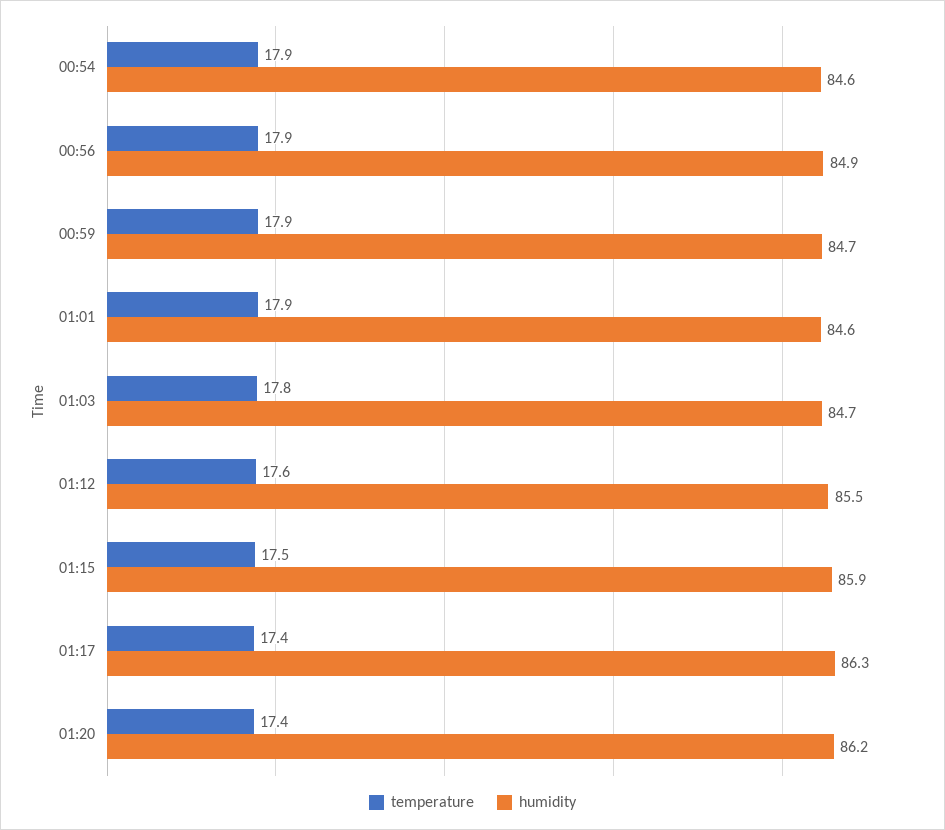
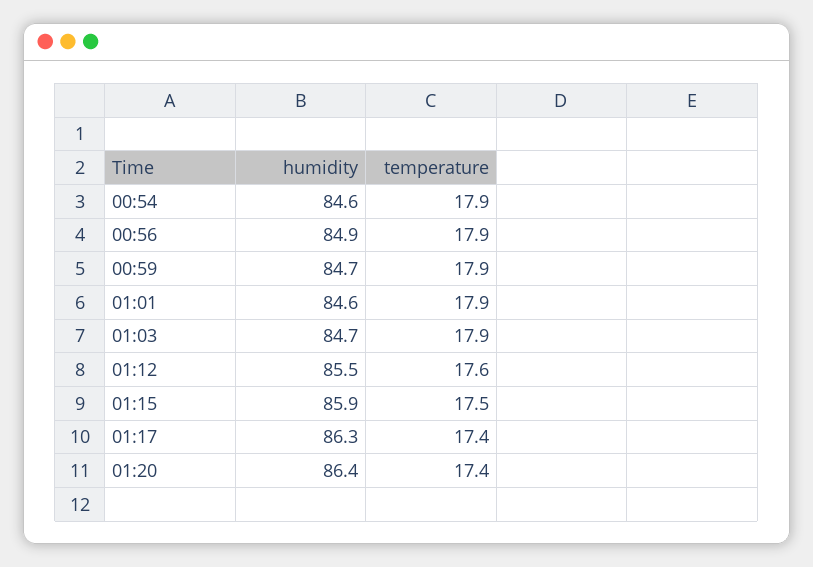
  {
    "temperature": {
      "00:54": 17.9,
      "00:56": 17.9,
      "00:59": 17.9,
      "01:01": 17.9,
-     "01:03": 17.8,
+     "01:03": 17.9,
      "01:12": 17.6,
      "01:15": 17.5,
      "01:17": 17.4,
      "01:20": 17.4
    },
    "humidity": {
      "00:54": 84.6,
      "00:56": 84.9,
      "00:59": 84.7,
      "01:01": 84.6,
      "01:03": 84.7,
      "01:12": 85.5,
      "01:15": 85.9,
      "01:17": 86.3,
-     "01:20": 86.2
+     "01:20": 86.4
    }
  }

